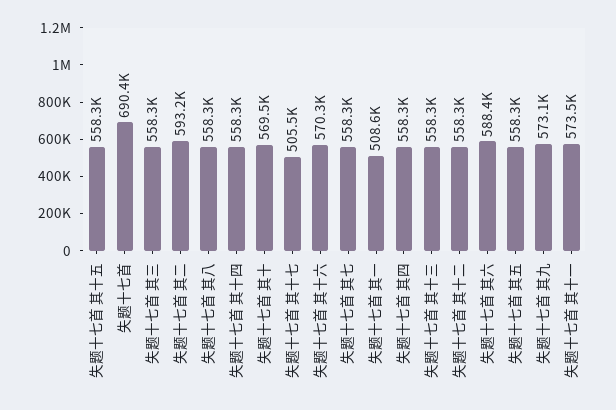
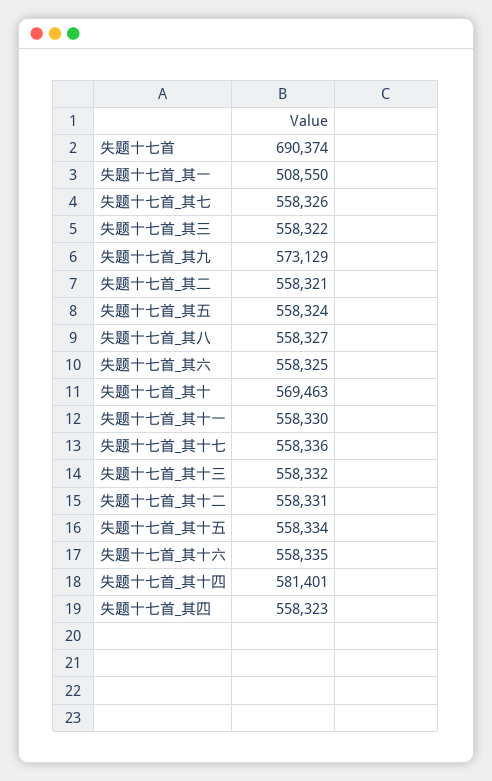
  {
    "失题十七首 其十五": 558334,
    "失题十七首": 690374,
    "失题十七首 其三": 558322,
-   "失题十七首 其二": 593200,
+   "失题十七首 其二": 558321,
    "失题十七首 其八": 558327,
-   "失题十七首 其十四": 558300,
+   "失题十七首 其十四": 581401,
    "失题十七首 其十": 569463,
-   "失题十七首 其十七": 505500,
+   "失题十七首 其十七": 558336,
-   "失题十七首 其十六": 570300,
+   "失题十七首 其十六": 558335,
    "失题十七首 其七": 558326,
    "失题十七首 其一": 508550,
    "失题十七首 其四": 558323,
    "失题十七首 其十三": 558332,
    "失题十七首 其十二": 558331,
-   "失题十七首 其六": 588400,
+   "失题十七首 其六": 558325,
    "失题十七首 其五": 558324,
    "失题十七首 其九": 573129,
-   "失题十七首 其十一": 573500
+   "失题十七首 其十一": 558330
  }

